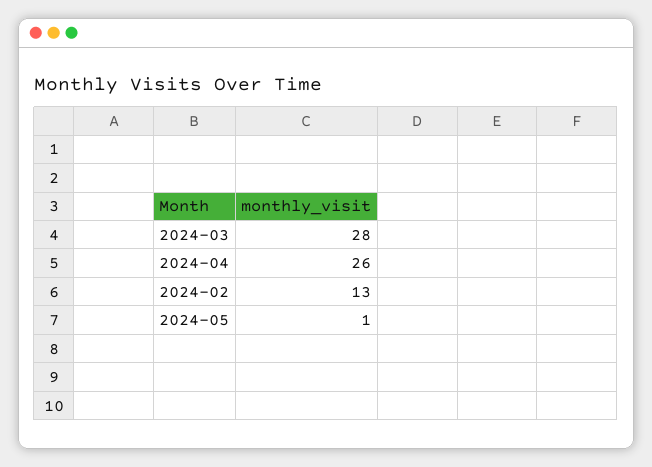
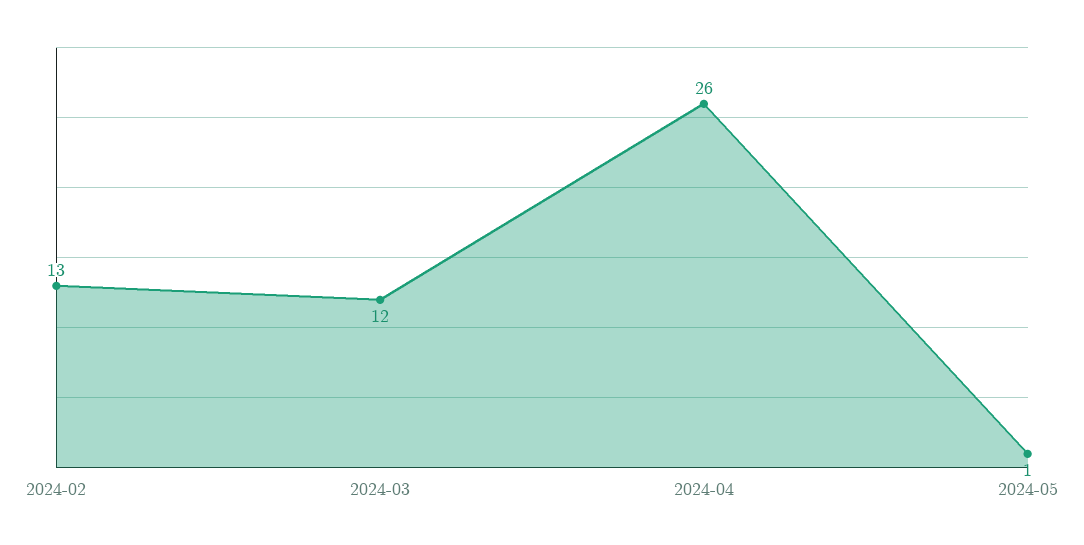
  {
-   "2024-03": 28,
+   "2024-03": 12,
    "2024-04": 26,
    "2024-02": 13,
    "2024-05": 1
  }

